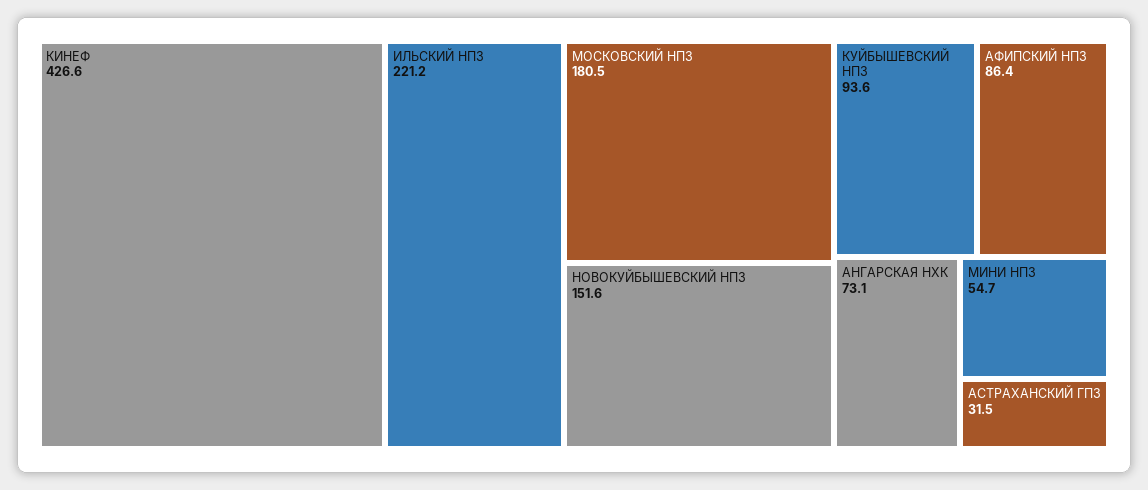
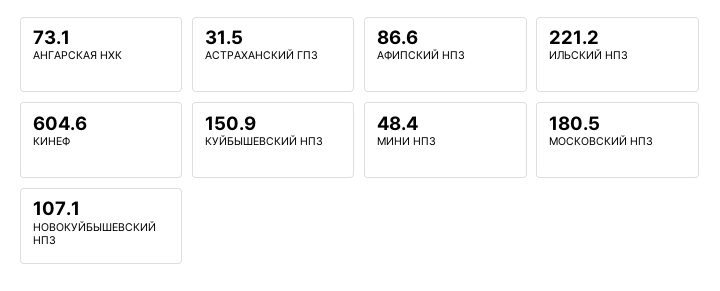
  {
-   "КИНЕФ": 426.6,
+   "КИНЕФ": 604.6,
    "ИЛЬСКИЙ НПЗ": 221.2,
    "МОСКОВСКИЙ НПЗ": 180.5,
-   "НОВОКУЙБЫШЕВСКИЙ НПЗ": 151.6,
+   "НОВОКУЙБЫШЕВСКИЙ НПЗ": 107.1,
-   "КУЙБЫШЕВСКИЙ НПЗ": 93.6,
+   "КУЙБЫШЕВСКИЙ НПЗ": 150.9,
-   "АФИПСКИЙ НПЗ": 86.4,
+   "АФИПСКИЙ НПЗ": 86.6,
    "АНГАРСКАЯ НХК": 73.1,
-   "МИНИ НПЗ": 54.7,
+   "МИНИ НПЗ": 48.4,
    "АСТРАХАНСКИЙ ГПЗ": 31.5
  }

